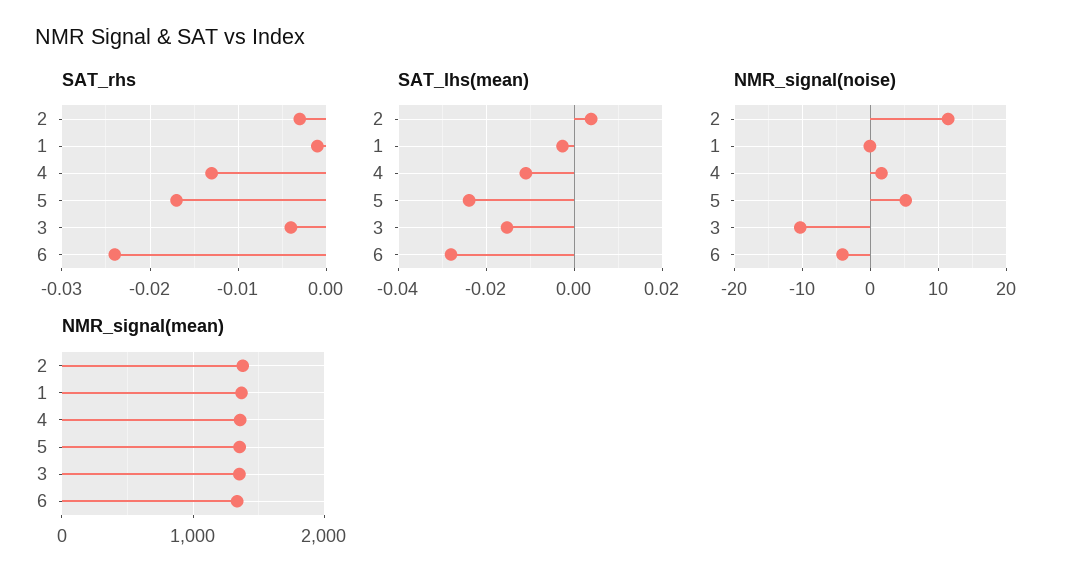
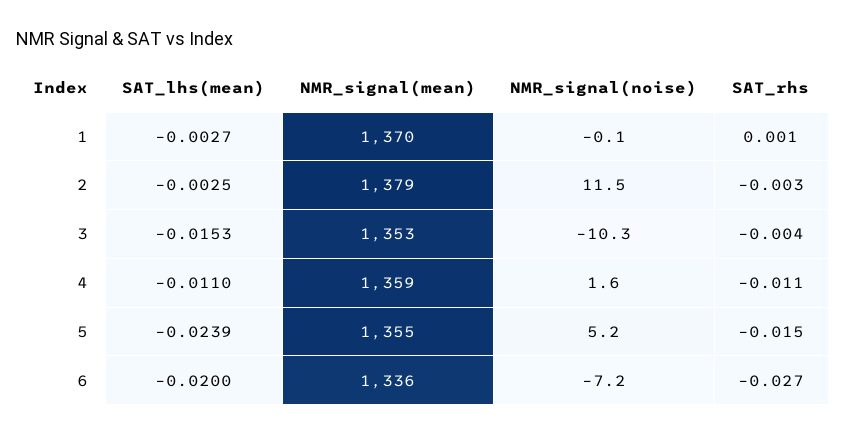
  {
    "SAT_rhs": {
      "2": -0.003,
-     "1": -0.001,
+     "1": 0.001,
-     "4": -0.013,
+     "4": -0.011,
-     "5": -0.017,
+     "5": -0.015,
      "3": -0.004,
-     "6": -0.024
+     "6": -0.027
    },
    "SAT_lhs(mean)": {
-     "2": 0.004,
+     "2": -0.0025,
      "1": -0.0027,
      "4": -0.011,
      "5": -0.0239,
      "3": -0.0153,
-     "6": -0.028
+     "6": -0.02
    },
    "NMR_signal(noise)": {
      "2": 11.5,
      "1": -0.1,
      "4": 1.6,
      "5": 5.2,
      "3": -10.3,
-     "6": -4
+     "6": -7.2
    },
    "NMR_signal(mean)": {
      "2": 1379,
      "1": 1370,
      "4": 1359,
      "5": 1355,
      "3": 1353,
      "6": 1336
    }
  }

